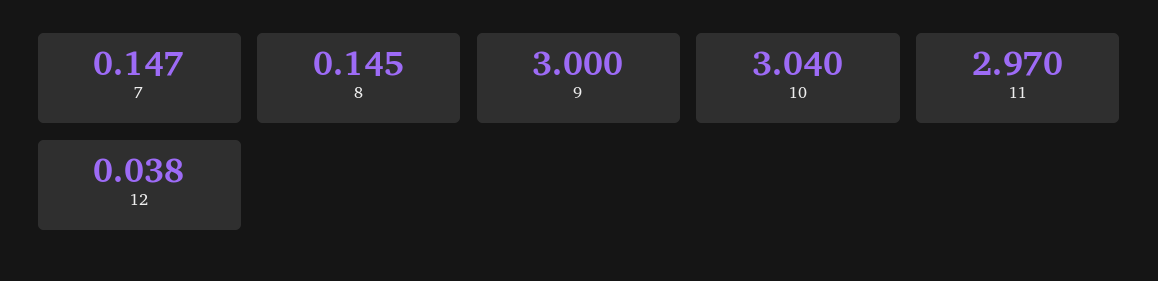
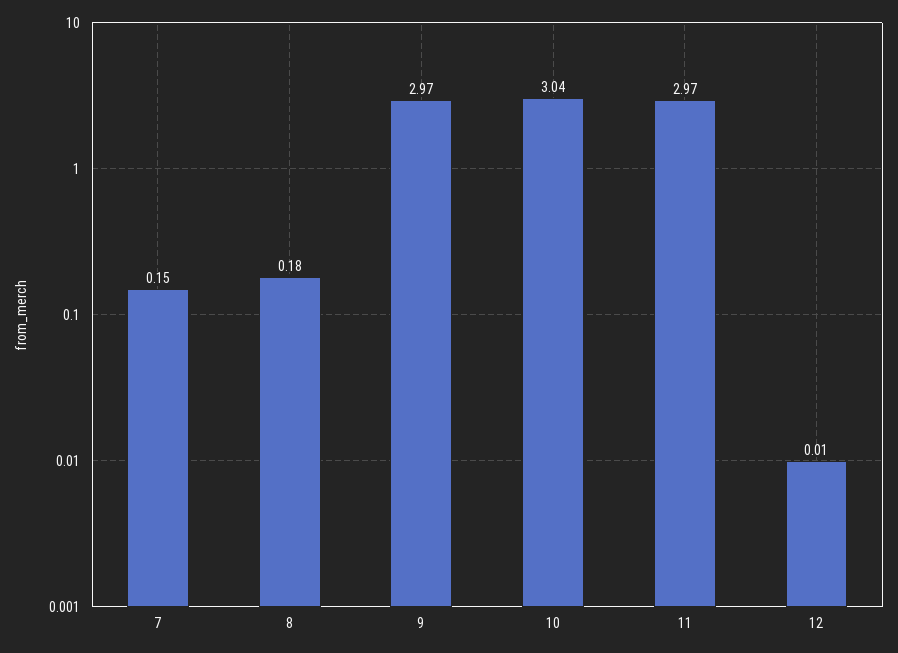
  {
    "7": 0.147,
-   "8": 0.145,
+   "8": 0.18,
-   "9": 3,
+   "9": 2.97,
    "10": 3.04,
    "11": 2.97,
-   "12": 0.038
+   "12": 0.01
  }

